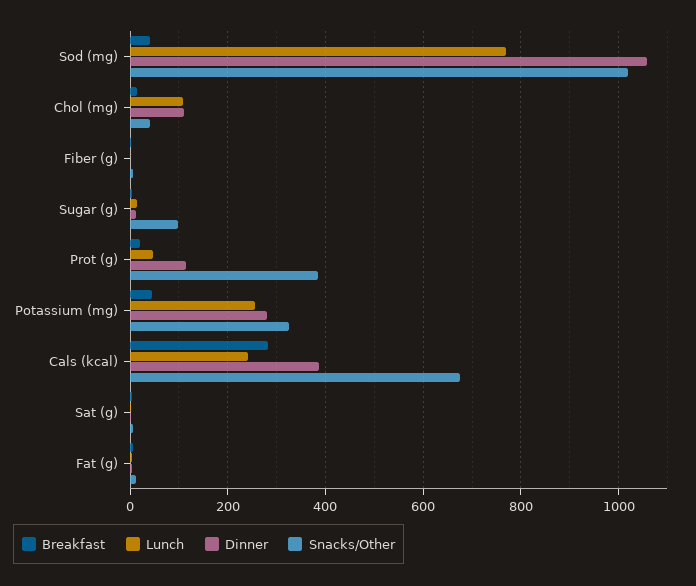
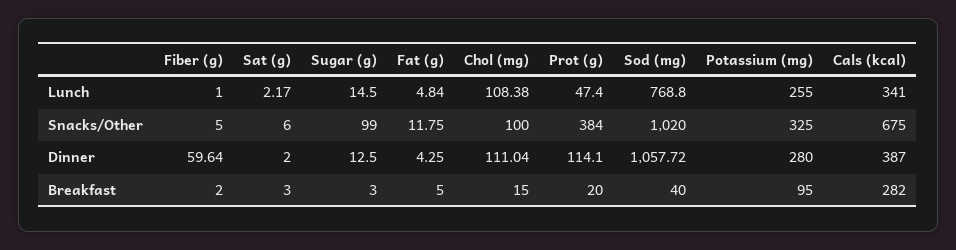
  {
    "Breakfast": {
      "Sod (mg)": 40,
      "Chol (mg)": 15,
      "Fiber (g)": 2,
      "Sugar (g)": 3,
      "Prot (g)": 20,
-     "Potassium (mg)": 40,
+     "Potassium (mg)": 95,
      "Cals (kcal)": 282,
      "Sat (g)": 3,
      "Fat (g)": 5
    },
    "Lunch": {
      "Sod (mg)": 768.8,
      "Chol (mg)": 108.38,
      "Fiber (g)": 1,
      "Sugar (g)": 14.5,
      "Prot (g)": 47.4,
      "Potassium (mg)": 255,
-     "Cals (kcal)": 240,
+     "Cals (kcal)": 341,
      "Sat (g)": 2.17,
      "Fat (g)": 4.84
    },
    "Dinner": {
      "Sod (mg)": 1057.72,
      "Chol (mg)": 111.04,
-     "Fiber (g)": 0,
+     "Fiber (g)": 59.64,
      "Sugar (g)": 12.5,
      "Prot (g)": 114.1,
      "Potassium (mg)": 280,
      "Cals (kcal)": 387,
      "Sat (g)": 2,
      "Fat (g)": 4.25
    },
    "Snacks/Other": {
      "Sod (mg)": 1020,
-     "Chol (mg)": 40,
+     "Chol (mg)": 100,
      "Fiber (g)": 5,
      "Sugar (g)": 99,
      "Prot (g)": 384,
      "Potassium (mg)": 325,
      "Cals (kcal)": 675,
      "Sat (g)": 6,
      "Fat (g)": 11.75
    }
  }

